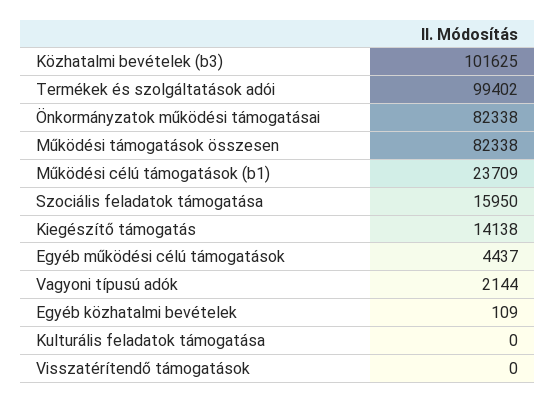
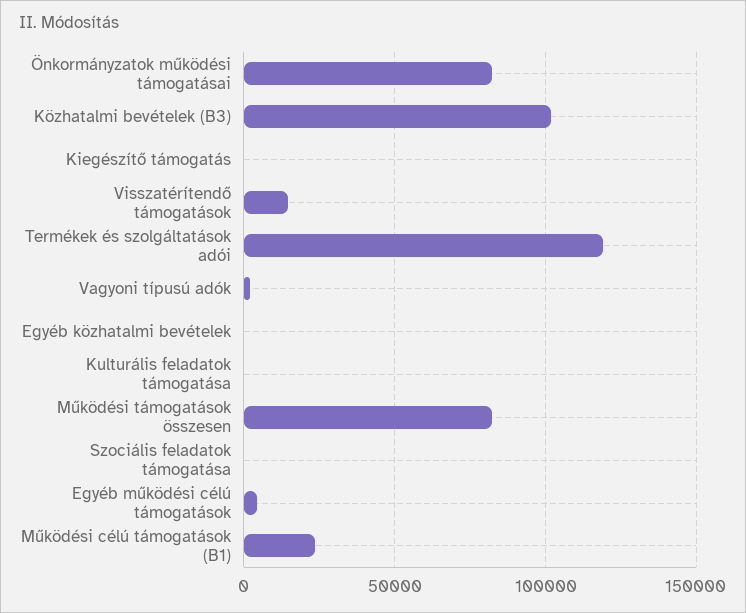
  {
    "Közhatalmi bevételek (b3)": 101625,
-   "Termékek és szolgáltatások adói": 99402,
+   "Termékek és szolgáltatások adói": 120000,
    "Önkormányzatok működési támogatásai": 82338,
    "Működési támogatások összesen": 82338,
    "Működési célú támogatások (b1)": 23709,
-   "Szociális feladatok támogatása": 15950,
+   "Szociális feladatok támogatása": 0,
-   "Kiegészítő támogatás": 14138,
+   "Kiegészítő támogatás": 0,
    "Egyéb működési célú támogatások": 4437,
    "Vagyoni típusú adók": 2144,
    "Egyéb közhatalmi bevételek": 109,
    "Kulturális feladatok támogatása": 0,
-   "Visszatérítendő támogatások": 0
+   "Visszatérítendő támogatások": 15000
  }

